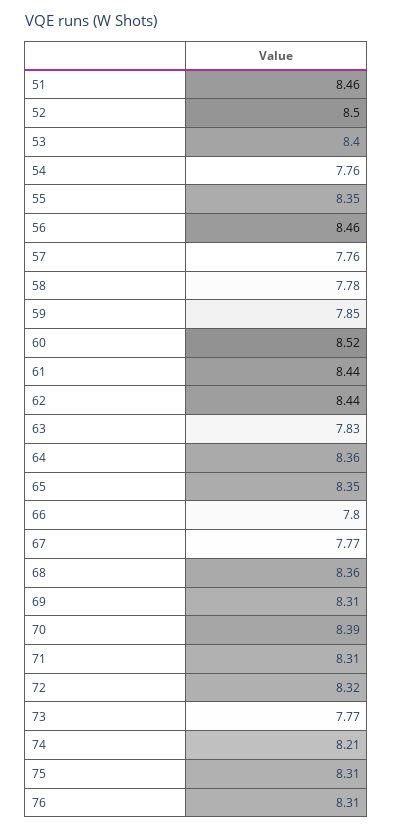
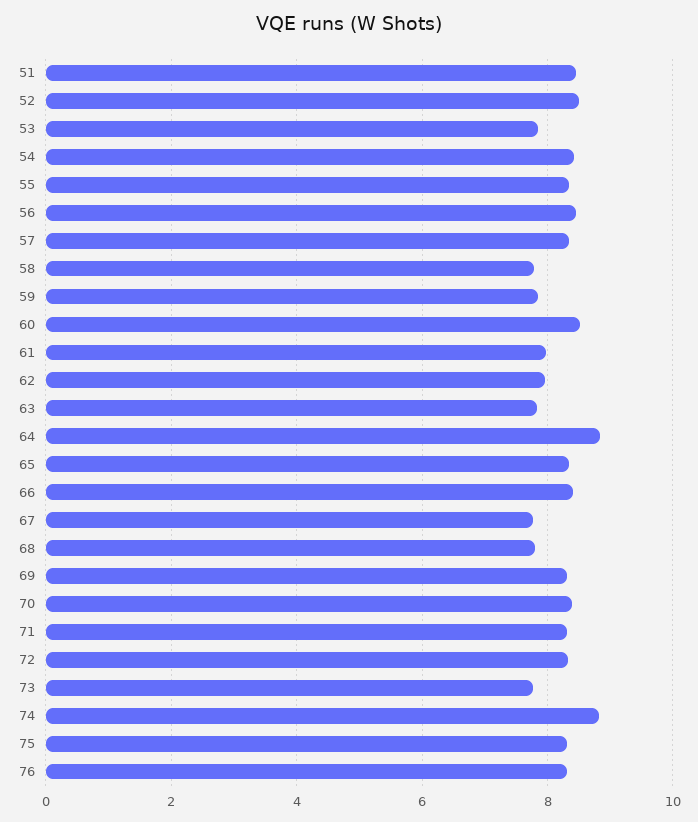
  {
    "51": 8.46,
    "52": 8.5,
-   "53": 8.4,
+   "53": 7.8,
-   "54": 7.76,
+   "54": 8.4,
    "55": 8.35,
    "56": 8.46,
-   "57": 7.76,
+   "57": 8.4,
    "58": 7.78,
    "59": 7.85,
    "60": 8.52,
-   "61": 8.44,
+   "61": 8,
-   "62": 8.44,
+   "62": 8,
    "63": 7.83,
-   "64": 8.36,
+   "64": 8.8,
    "65": 8.35,
-   "66": 7.8,
+   "66": 8.4,
    "67": 7.77,
-   "68": 8.36,
+   "68": 7.8,
    "69": 8.31,
    "70": 8.39,
    "71": 8.31,
    "72": 8.32,
    "73": 7.77,
-   "74": 8.21,
+   "74": 8.8,
    "75": 8.31,
    "76": 8.31
  }

